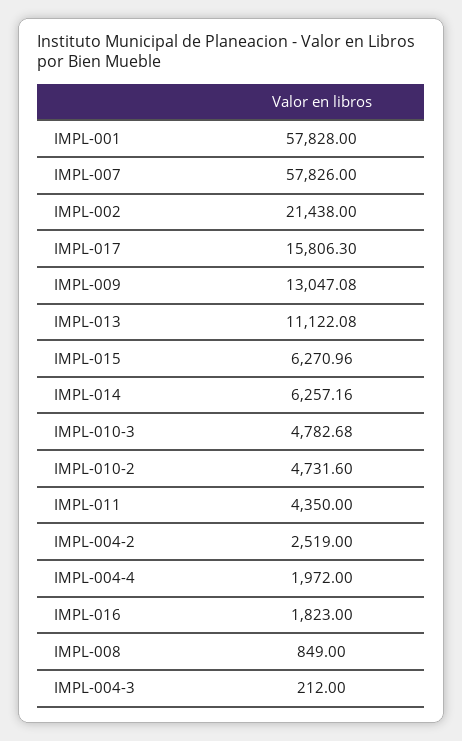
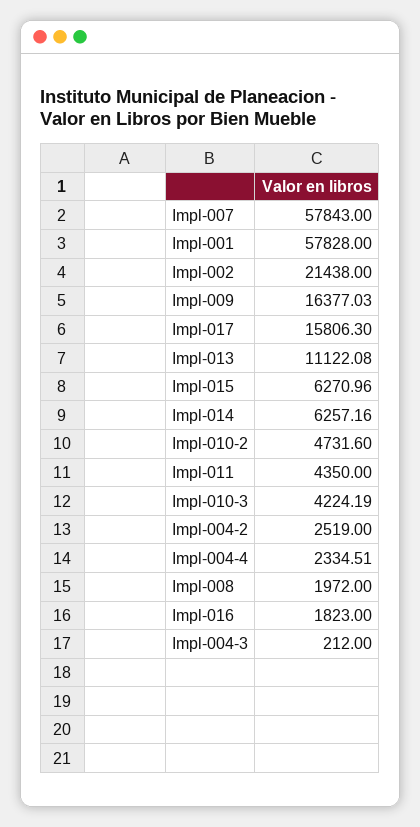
  {
    "IMPL-001": 57828,
-   "IMPL-007": 57826,
+   "IMPL-007": 57843,
    "IMPL-002": 21438,
    "IMPL-017": 15806.3,
-   "IMPL-009": 13047.08,
+   "IMPL-009": 16377.03,
    "IMPL-013": 11122.08,
    "IMPL-015": 6270.96,
    "IMPL-014": 6257.16,
-   "IMPL-010-3": 4782.68,
+   "IMPL-010-3": 4224.19,
    "IMPL-010-2": 4731.6,
    "IMPL-011": 4350,
    "IMPL-004-2": 2519,
-   "IMPL-004-4": 1972,
+   "IMPL-004-4": 2334.51,
    "IMPL-016": 1823,
-   "IMPL-008": 849,
+   "IMPL-008": 1972,
    "IMPL-004-3": 212
  }

